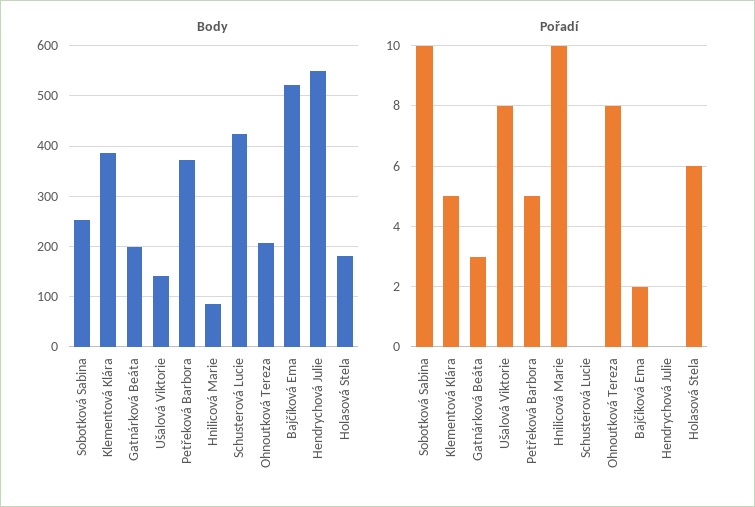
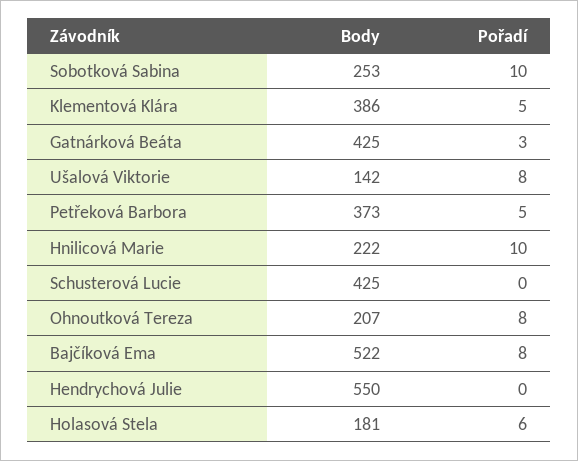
  {
    "Body": {
      "Sobotková Sabina": 253,
      "Klementová Klára": 386,
-     "Gatnárková Beáta": 200,
+     "Gatnárková Beáta": 425,
      "Ušalová Viktorie": 142,
      "Petřeková Barbora": 373,
-     "Hnilicová Marie": 80,
+     "Hnilicová Marie": 222,
      "Schusterová Lucie": 425,
      "Ohnoutková Tereza": 207,
      "Bajčíková Ema": 522,
      "Hendrychová Julie": 550,
      "Holasová Stela": 181
    },
    "Pořadí": {
      "Sobotková Sabina": 10,
      "Klementová Klára": 5,
      "Gatnárková Beáta": 3,
      "Ušalová Viktorie": 8,
      "Petřeková Barbora": 5,
      "Hnilicová Marie": 10,
      "Schusterová Lucie": 0,
      "Ohnoutková Tereza": 8,
-     "Bajčíková Ema": 2,
+     "Bajčíková Ema": 8,
      "Hendrychová Julie": 0,
      "Holasová Stela": 6
    }
  }

